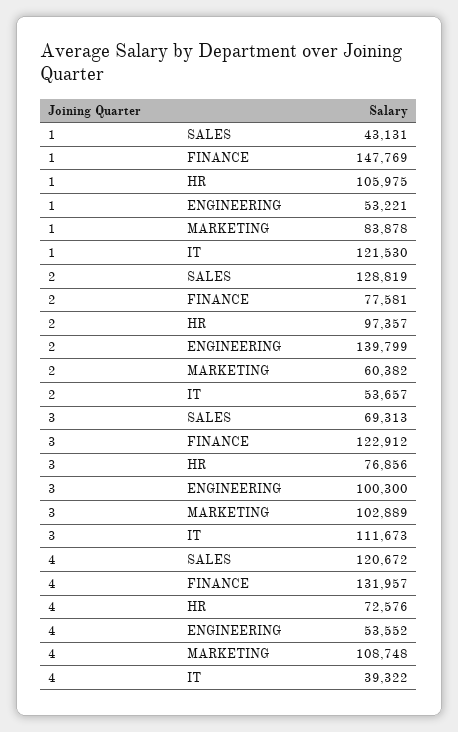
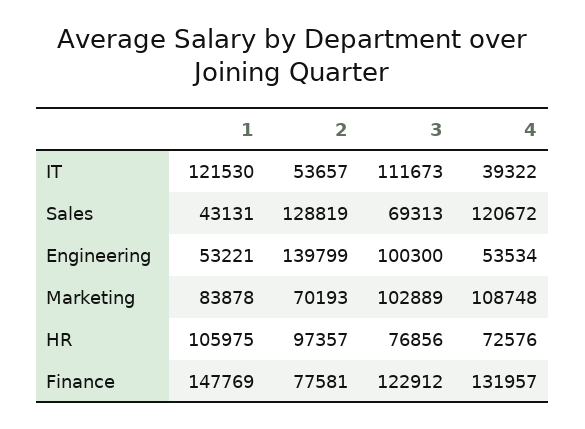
  {
    "1": {
      "SALES": 43131,
      "FINANCE": 147769,
      "HR": 105975,
      "ENGINEERING": 53221,
      "MARKETING": 83878,
      "IT": 121530
    },
    "2": {
      "SALES": 128819,
      "FINANCE": 77581,
      "HR": 97357,
      "ENGINEERING": 139799,
-     "MARKETING": 60382,
+     "MARKETING": 70193,
      "IT": 53657
    },
    "3": {
      "SALES": 69313,
      "FINANCE": 122912,
      "HR": 76856,
      "ENGINEERING": 100300,
      "MARKETING": 102889,
      "IT": 111673
    },
    "4": {
      "SALES": 120672,
      "FINANCE": 131957,
      "HR": 72576,
-     "ENGINEERING": 53552,
+     "ENGINEERING": 53534,
      "MARKETING": 108748,
      "IT": 39322
    }
  }

